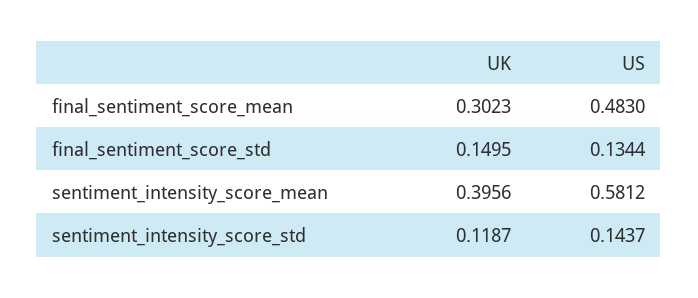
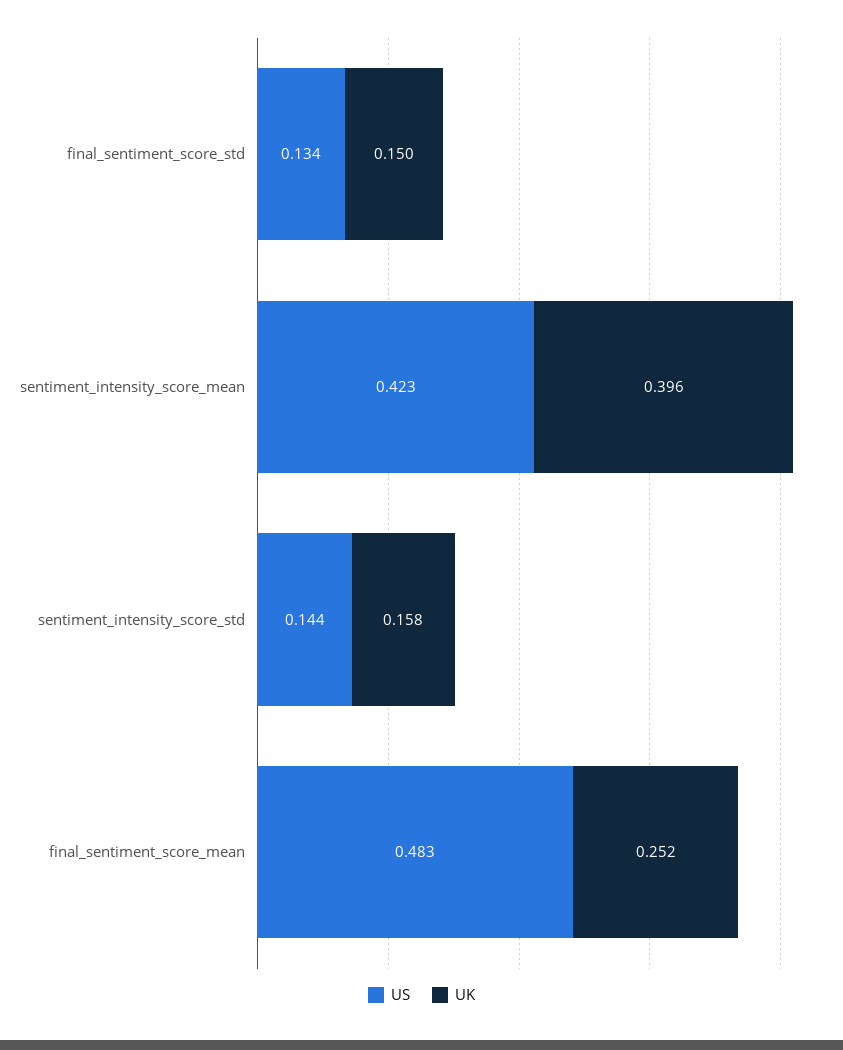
  {
    "UK": {
-     "final_sentiment_score_mean": 0.3023,
+     "final_sentiment_score_mean": 0.252,
      "final_sentiment_score_std": 0.1495,
      "sentiment_intensity_score_mean": 0.3956,
-     "sentiment_intensity_score_std": 0.1187
+     "sentiment_intensity_score_std": 0.158
    },
    "US": {
      "final_sentiment_score_mean": 0.483,
      "final_sentiment_score_std": 0.1344,
-     "sentiment_intensity_score_mean": 0.5812,
+     "sentiment_intensity_score_mean": 0.423,
      "sentiment_intensity_score_std": 0.1437
    }
  }

